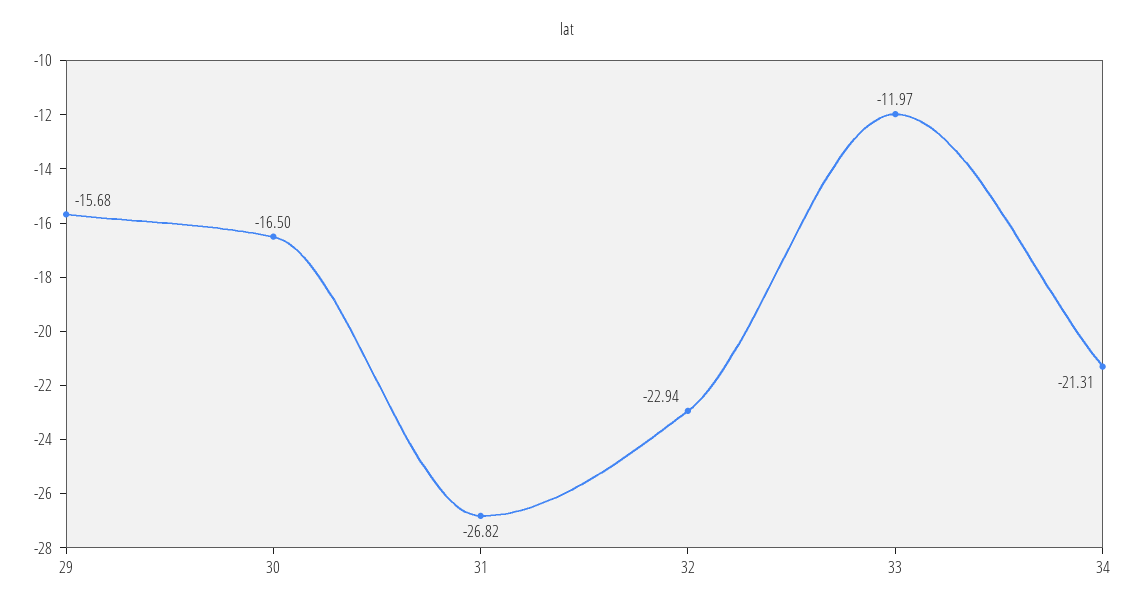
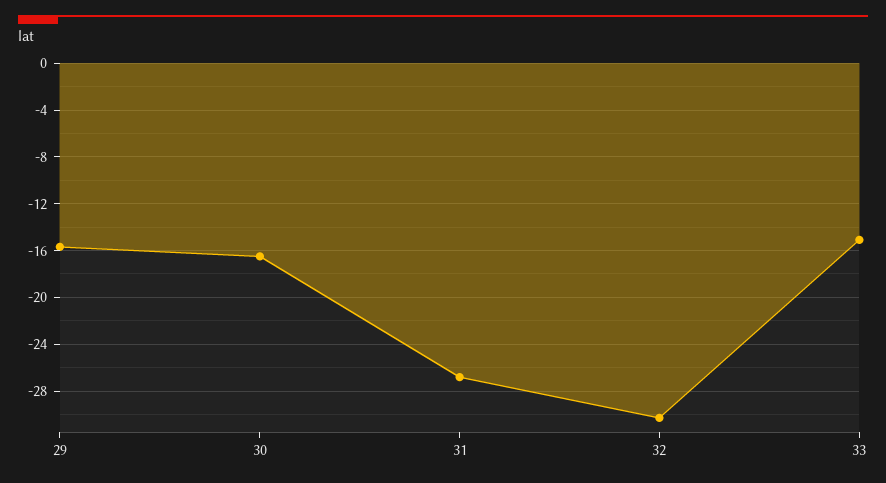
  {
    "29": -15.68,
    "30": -16.5,
    "31": -26.82,
-   "32": -22.94,
+   "32": -30,
-   "33": -11.97,
+   "33": -15
-   "34": -21.31
  }

